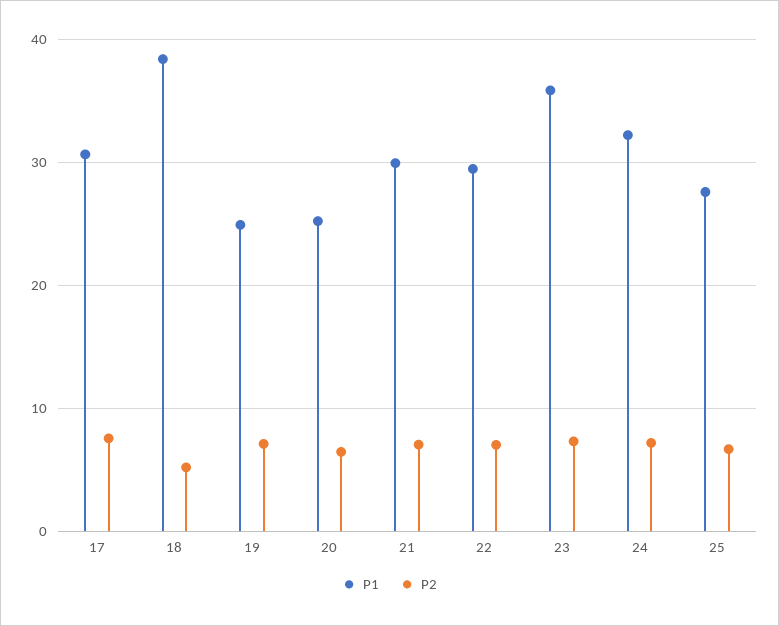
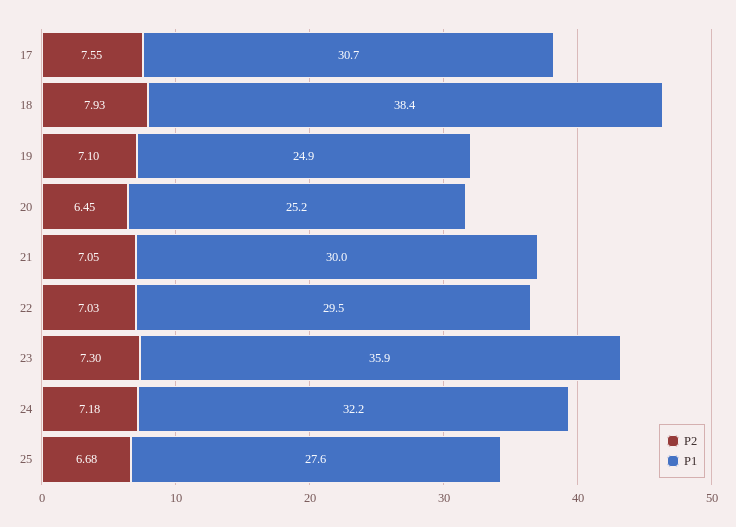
  {
    "P1": {
      "17": 30.7,
      "18": 38.4,
      "19": 24.9,
      "20": 25.2,
      "21": 30,
      "22": 29.5,
      "23": 35.9,
      "24": 32.2,
      "25": 27.6
    },
    "P2": {
      "17": 7.55,
-     "18": 5,
+     "18": 7.93,
      "19": 7.1,
      "20": 6.45,
      "21": 7.05,
      "22": 7.03,
      "23": 7.3,
      "24": 7.18,
      "25": 6.68
    }
  }

